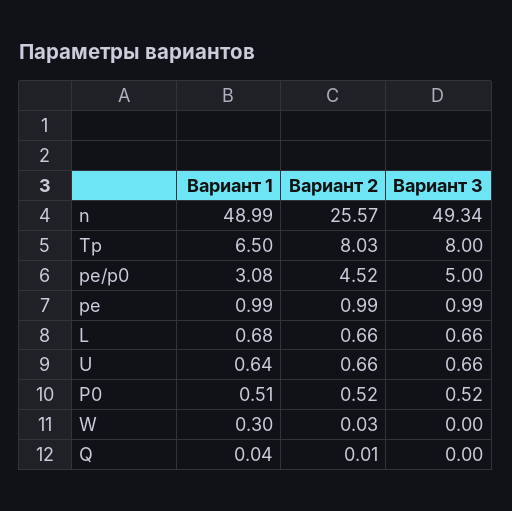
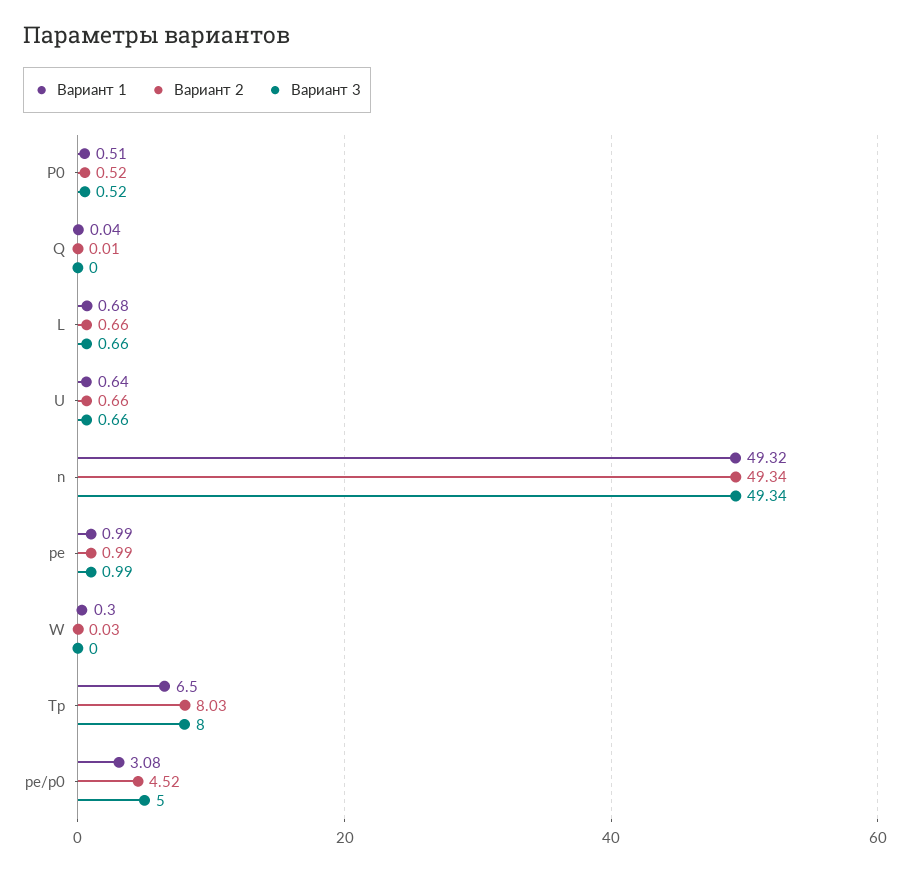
  {
    "Вариант 1": {
-     "n": 48.99,
+     "n": 49.32,
      "Tp": 6.5,
      "pe/p0": 3.08,
      "pe": 0.99,
      "L": 0.68,
      "U": 0.64,
      "P0": 0.51,
      "W": 0.3,
      "Q": 0.04
    },
    "Вариант 2": {
-     "n": 25.57,
+     "n": 49.34,
      "Tp": 8.03,
      "pe/p0": 4.52,
      "pe": 0.99,
      "L": 0.66,
      "U": 0.66,
      "P0": 0.52,
      "W": 0.03,
      "Q": 0.01
    },
    "Вариант 3": {
      "n": 49.34,
      "Tp": 8,
      "pe/p0": 5,
      "pe": 0.99,
      "L": 0.66,
      "U": 0.66,
      "P0": 0.52,
      "W": 0,
      "Q": 0
    }
  }

